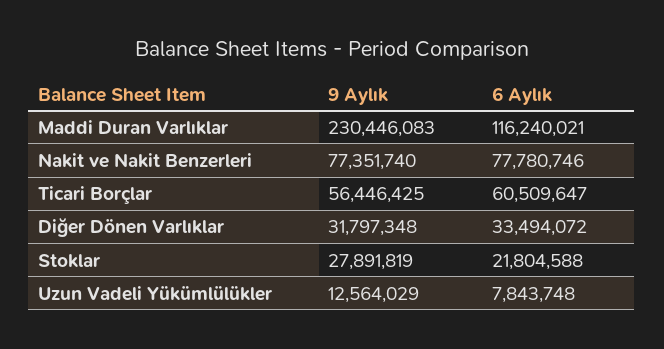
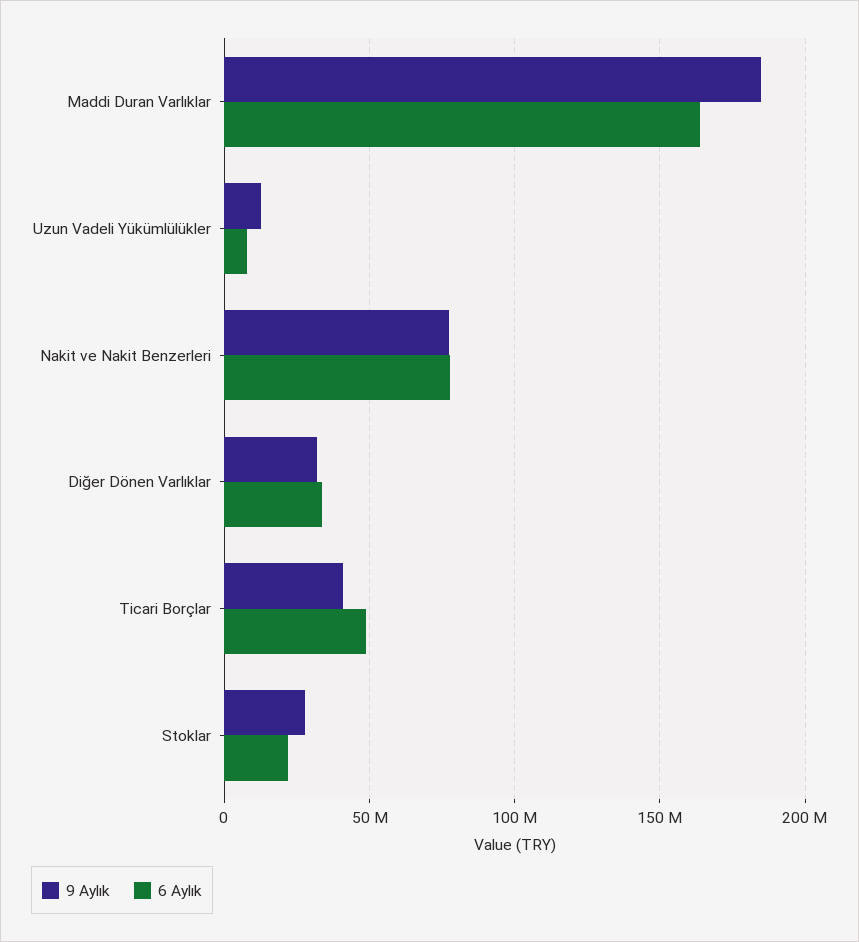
  {
    "9 Aylık": {
-     "Maddi Duran Varlıklar": 230446083,
+     "Maddi Duran Varlıklar": 185000000,
      "Nakit ve Nakit Benzerleri": 77351740,
-     "Ticari Borçlar": 56446425,
+     "Ticari Borçlar": 40000000,
      "Diğer Dönen Varlıklar": 31797348,
      "Stoklar": 27891819,
      "Uzun Vadeli Yükümlülükler": 12564029
    },
    "6 Aylık": {
-     "Maddi Duran Varlıklar": 116240021,
+     "Maddi Duran Varlıklar": 165000000,
      "Nakit ve Nakit Benzerleri": 77780746,
-     "Ticari Borçlar": 60509647,
+     "Ticari Borçlar": 50000000,
      "Diğer Dönen Varlıklar": 33494072,
      "Stoklar": 21804588,
      "Uzun Vadeli Yükümlülükler": 7843748
    }
  }

